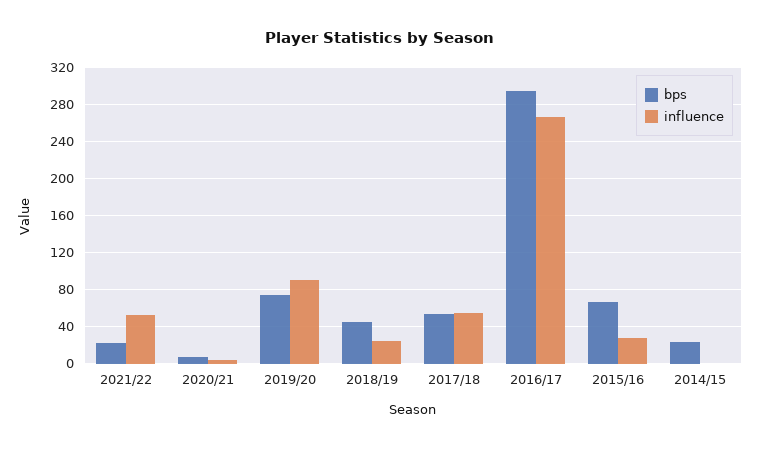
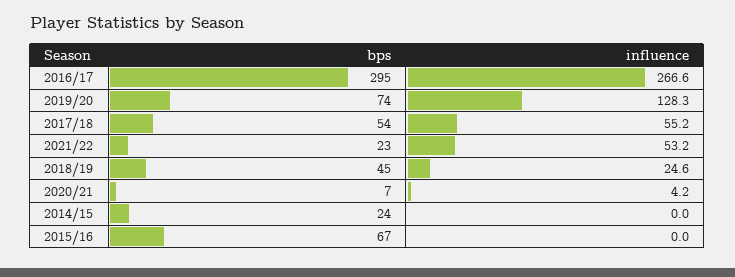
  {
    "bps": {
      "2021/22": 23,
      "2020/21": 7,
      "2019/20": 74,
      "2018/19": 45,
      "2017/18": 54,
      "2016/17": 295,
      "2015/16": 67,
      "2014/15": 24
    },
    "influence": {
      "2021/22": 53.2,
      "2020/21": 4.2,
-     "2019/20": 90,
+     "2019/20": 128.3,
      "2018/19": 24.6,
      "2017/18": 55.2,
      "2016/17": 266.6,
-     "2015/16": 30,
+     "2015/16": 0,
      "2014/15": 0
    }
  }

